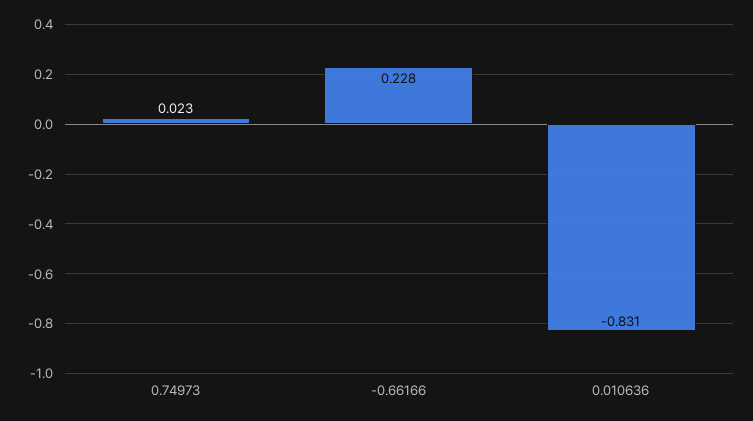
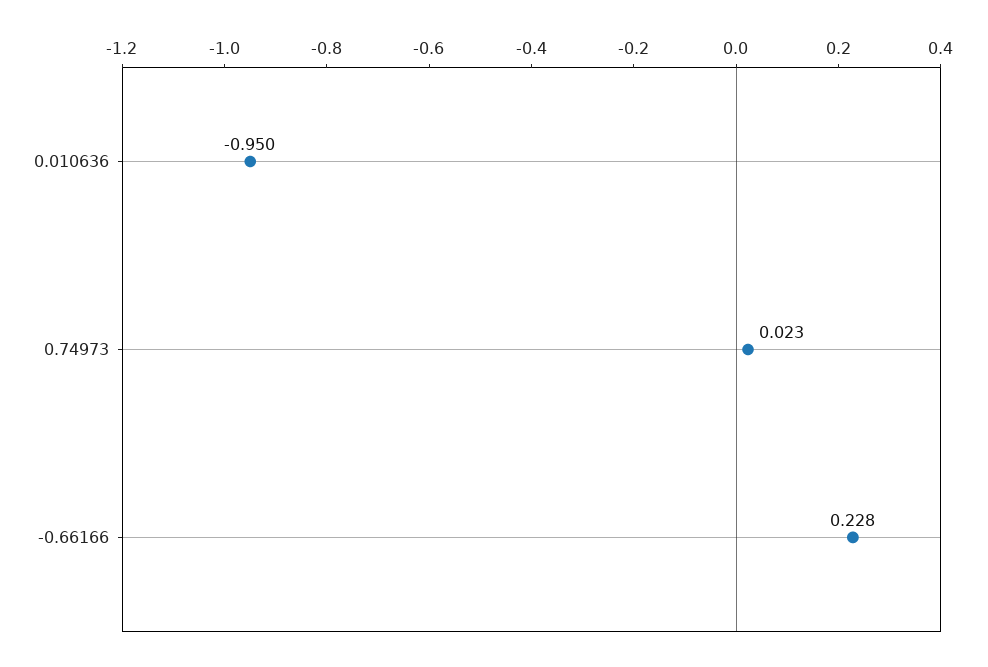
  {
    "0.74973": 0.023,
    "-0.66166": 0.228,
-   "0.010636": -0.831
+   "0.010636": -0.95
  }

